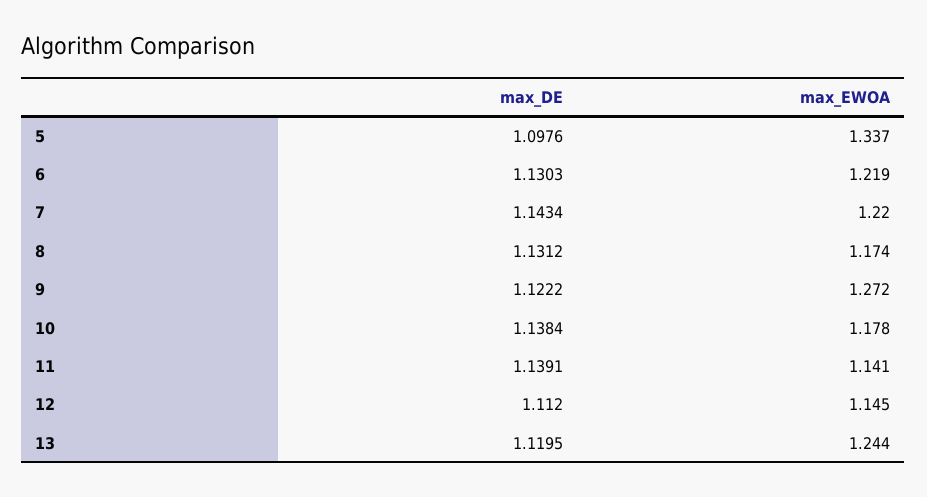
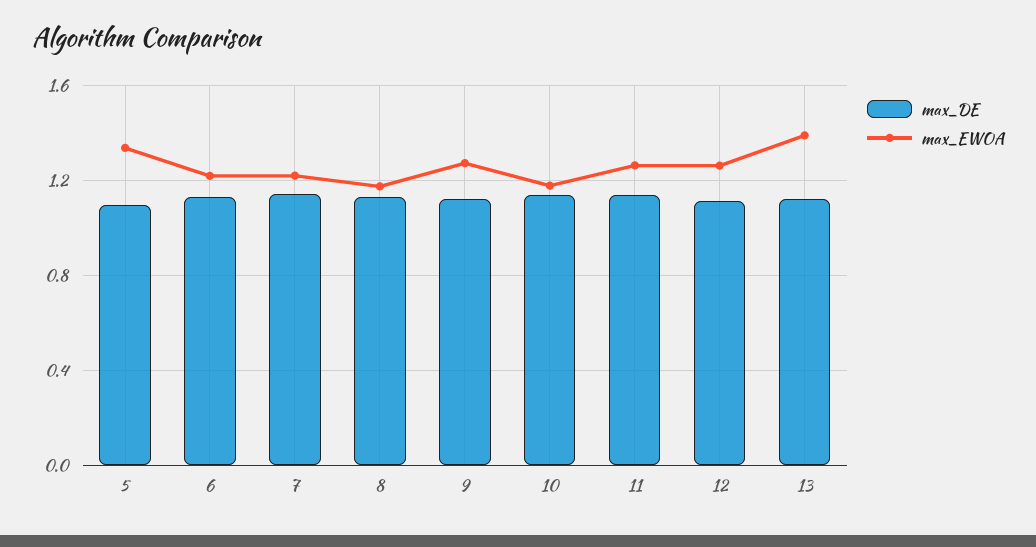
  {
    "max_DE": {
      "5": 1.0976,
      "6": 1.1303,
      "7": 1.1434,
      "8": 1.1312,
      "9": 1.1222,
      "10": 1.1384,
      "11": 1.1391,
      "12": 1.112,
      "13": 1.1195
    },
    "max_EWOA": {
      "5": 1.337,
      "6": 1.219,
      "7": 1.22,
      "8": 1.174,
      "9": 1.272,
      "10": 1.178,
-     "11": 1.141,
+     "11": 1.25,
-     "12": 1.145,
+     "12": 1.25,
-     "13": 1.244
+     "13": 1.4
    }
  }

